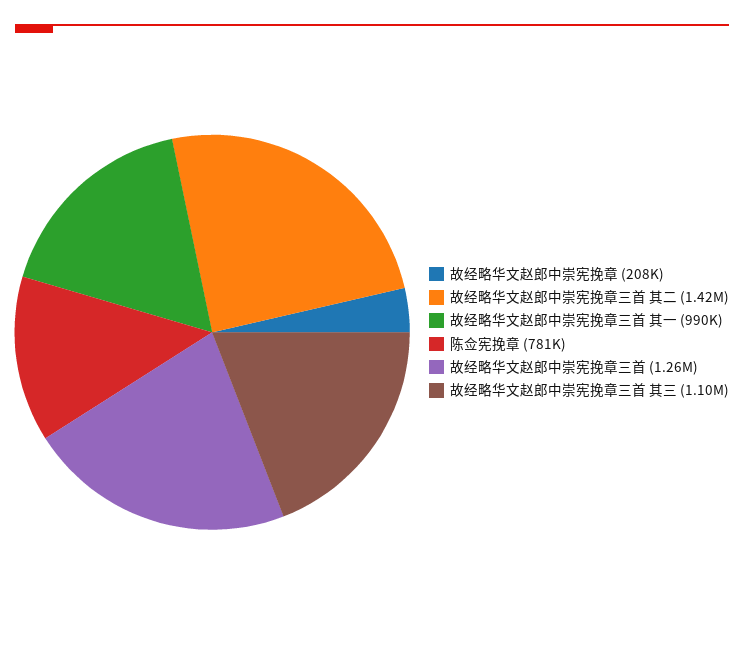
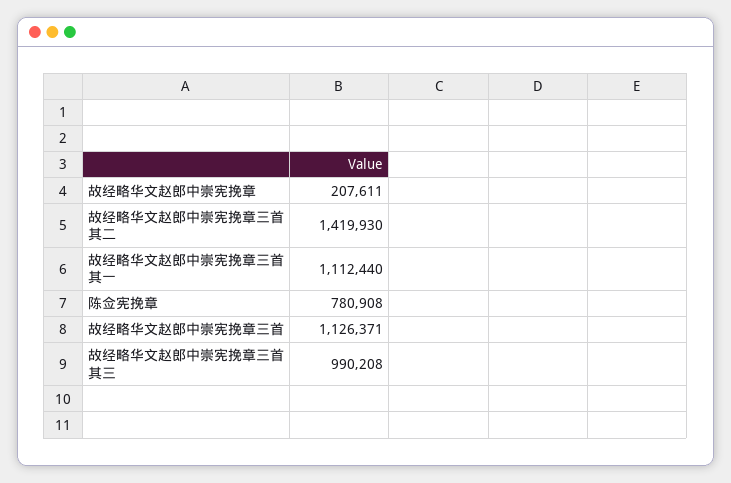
  {
    "故经略华文赵郎中崇宪挽章": 207611,
    "故经略华文赵郎中崇宪挽章三首 其二": 1419930,
-   "故经略华文赵郎中崇宪挽章三首 其一": 990000,
+   "故经略华文赵郎中崇宪挽章三首 其一": 1112440,
    "陈佥宪挽章": 780908,
-   "故经略华文赵郎中崇宪挽章三首": 1260000,
+   "故经略华文赵郎中崇宪挽章三首": 1126371,
-   "故经略华文赵郎中崇宪挽章三首 其三": 1100000
+   "故经略华文赵郎中崇宪挽章三首 其三": 990208
  }

